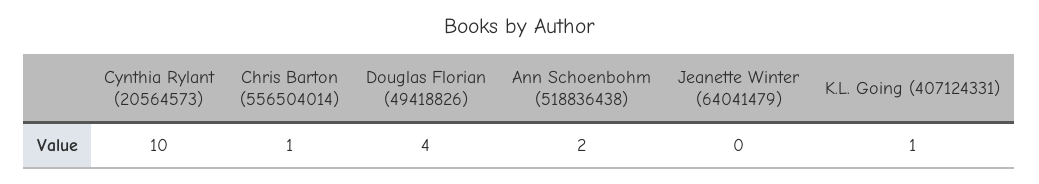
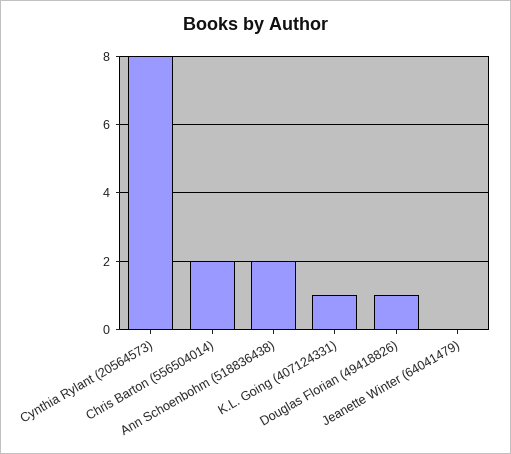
  {
-   "Cynthia Rylant (20564573)": 10,
+   "Cynthia Rylant (20564573)": 8,
-   "Chris Barton (556504014)": 1,
+   "Chris Barton (556504014)": 2,
-   "Douglas Florian (49418826)": 4,
+   "Douglas Florian (49418826)": 1,
    "Ann Schoenbohm (518836438)": 2,
    "Jeanette Winter (64041479)": 0,
    "K.L. Going (407124331)": 1
  }

